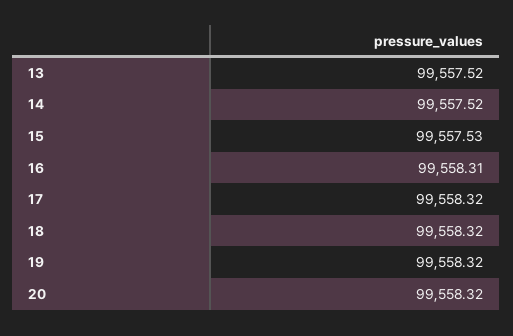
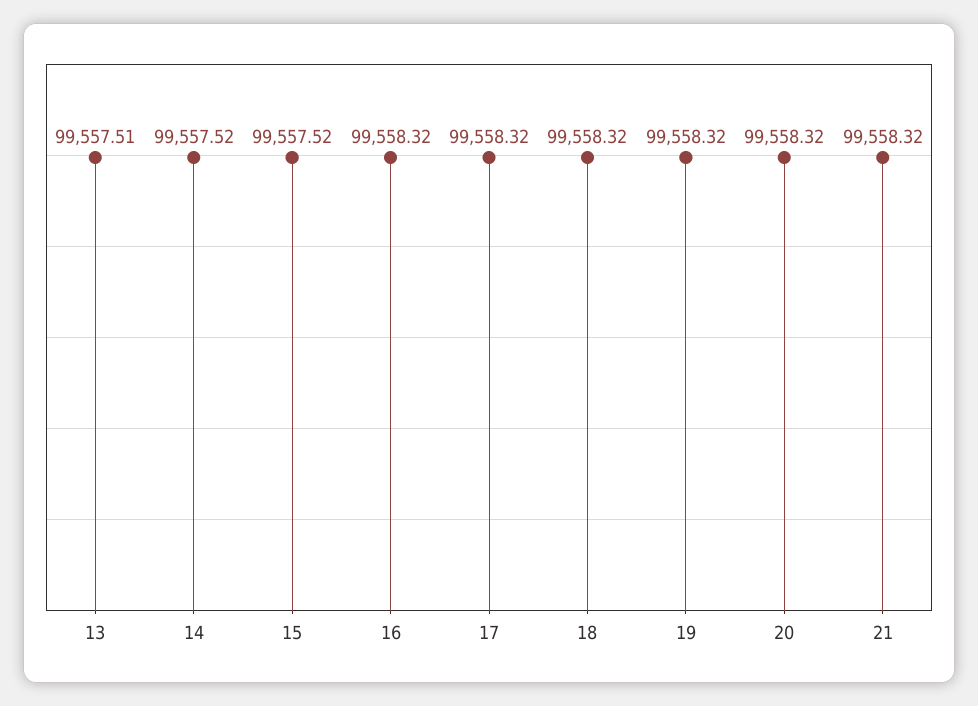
  {
-   "13": 99557.52,
+   "13": 99557.51,
    "14": 99557.52,
-   "15": 99557.53,
+   "15": 99557.52,
-   "16": 99558.31,
+   "16": 99558.32,
    "17": 99558.32,
    "18": 99558.32,
    "19": 99558.32,
-   "20": 99558.32
+   "20": 99558.32,
+   "21": 99558.32
  }

